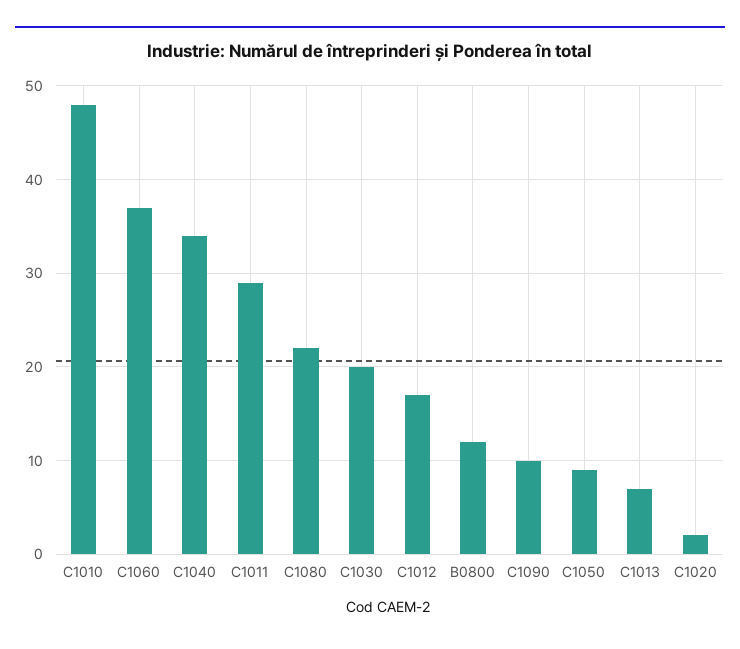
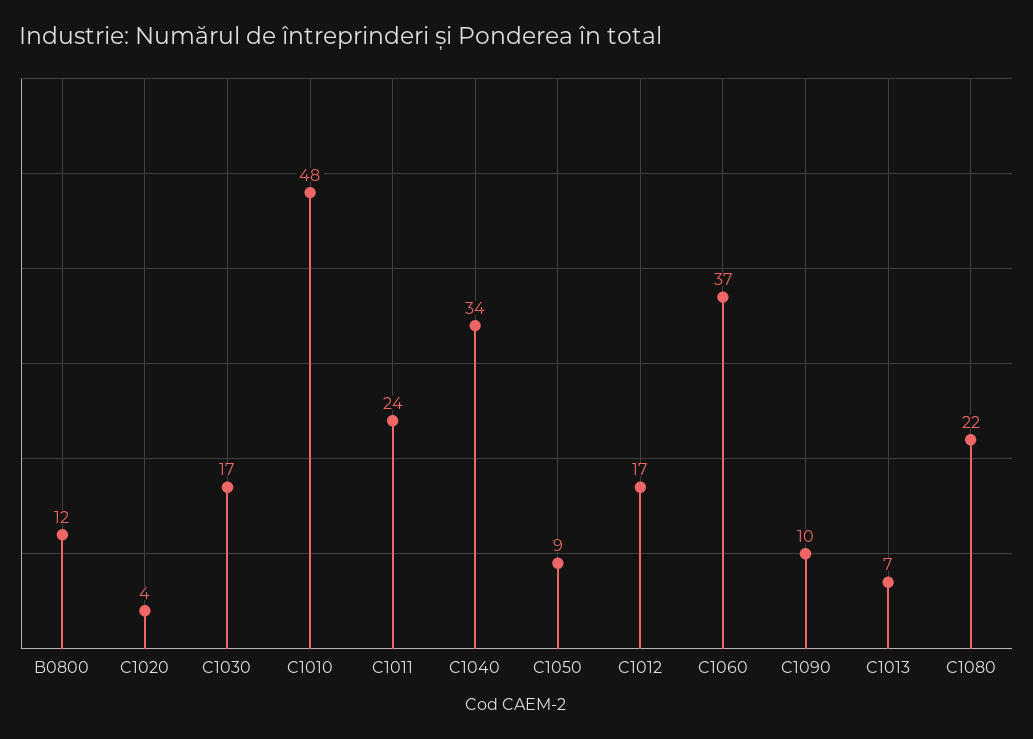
  {
    "C1010": 48,
    "C1060": 37,
    "C1040": 34,
-   "C1011": 29,
+   "C1011": 24,
    "C1080": 22,
-   "C1030": 20,
+   "C1030": 17,
    "C1012": 17,
    "B0800": 12,
    "C1090": 10,
    "C1050": 9,
    "C1013": 7,
-   "C1020": 2
+   "C1020": 4
  }

